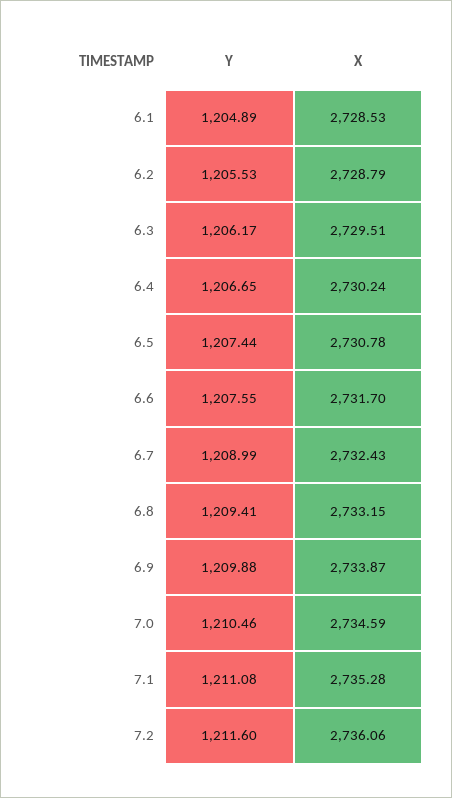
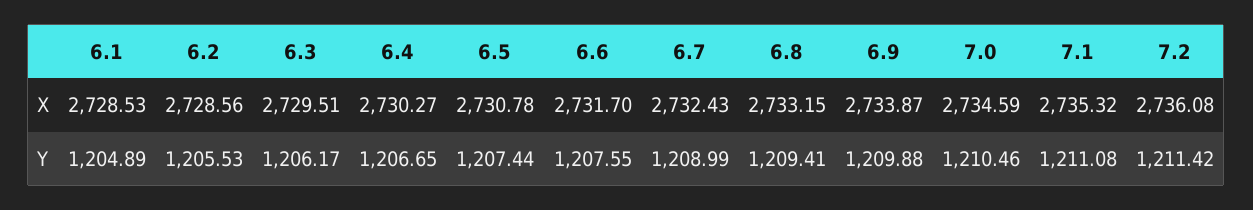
  {
    "Y": {
      "6.1": 1204.89,
      "6.2": 1205.53,
      "6.3": 1206.17,
      "6.4": 1206.65,
      "6.5": 1207.44,
      "6.6": 1207.55,
      "6.7": 1208.99,
      "6.8": 1209.41,
      "6.9": 1209.88,
      "7.0": 1210.46,
      "7.1": 1211.08,
-     "7.2": 1211.6
+     "7.2": 1211.42
    },
    "X": {
      "6.1": 2728.53,
-     "6.2": 2728.79,
+     "6.2": 2728.56,
      "6.3": 2729.51,
-     "6.4": 2730.24,
+     "6.4": 2730.27,
      "6.5": 2730.78,
      "6.6": 2731.7,
      "6.7": 2732.43,
      "6.8": 2733.15,
      "6.9": 2733.87,
      "7.0": 2734.59,
-     "7.1": 2735.28,
+     "7.1": 2735.32,
-     "7.2": 2736.06
+     "7.2": 2736.08
    }
  }

